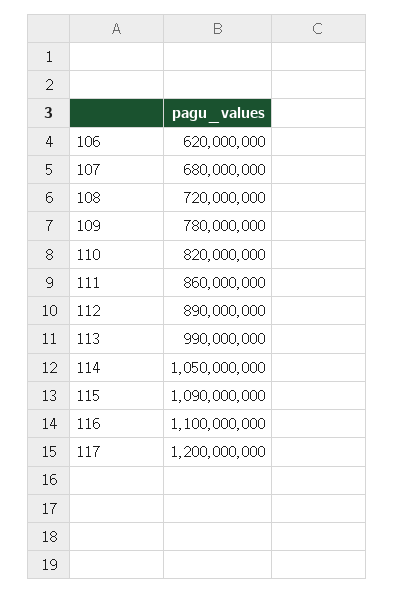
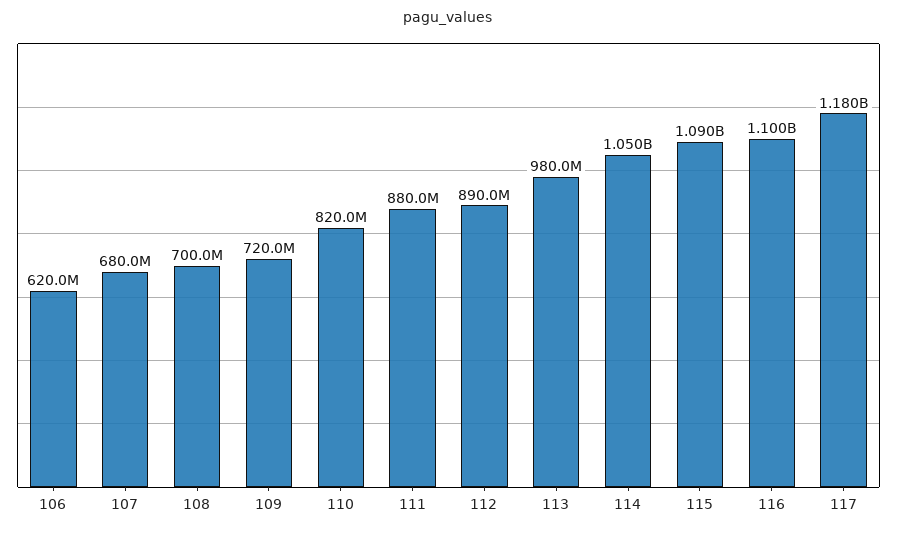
  {
    "106": 620000000,
    "107": 680000000,
-   "108": 720000000,
+   "108": 700000000,
-   "109": 780000000,
+   "109": 720000000,
    "110": 820000000,
-   "111": 860000000,
+   "111": 880000000,
    "112": 890000000,
-   "113": 990000000,
+   "113": 980000000,
    "114": 1050000000,
    "115": 1090000000,
    "116": 1100000000,
-   "117": 1200000000
+   "117": 1180000000
  }

